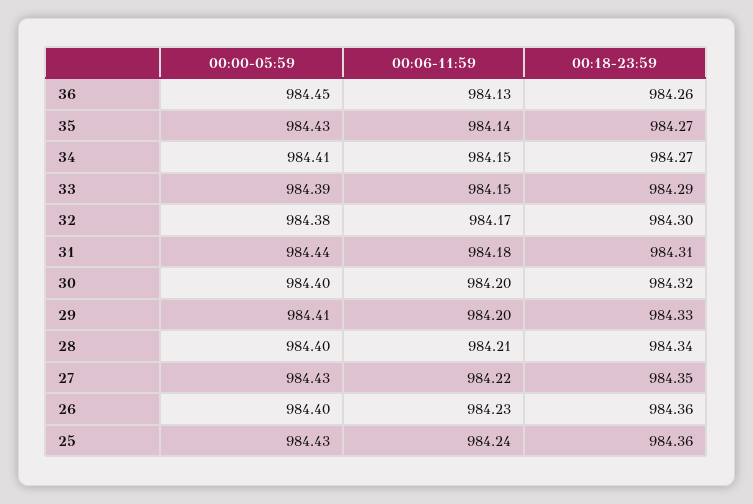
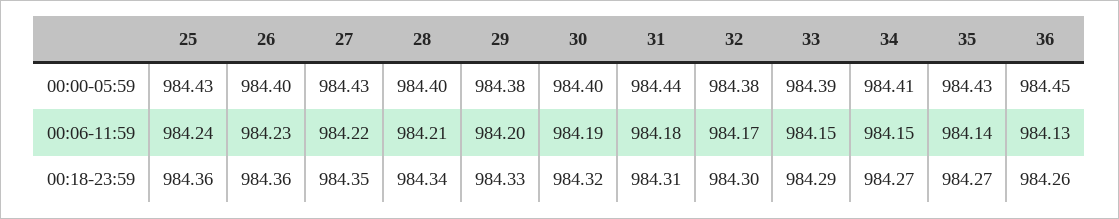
  {
    "00:00-05:59": {
      "36": 984.45,
      "35": 984.43,
      "34": 984.41,
      "33": 984.39,
      "32": 984.38,
      "31": 984.44,
      "30": 984.4,
-     "29": 984.41,
+     "29": 984.38,
      "28": 984.4,
      "27": 984.43,
      "26": 984.4,
      "25": 984.43
    },
    "00:06-11:59": {
      "36": 984.13,
      "35": 984.14,
      "34": 984.15,
      "33": 984.15,
      "32": 984.17,
      "31": 984.18,
-     "30": 984.2,
+     "30": 984.19,
      "29": 984.2,
      "28": 984.21,
      "27": 984.22,
      "26": 984.23,
      "25": 984.24
    },
    "00:18-23:59": {
      "36": 984.26,
      "35": 984.27,
      "34": 984.27,
      "33": 984.29,
      "32": 984.3,
      "31": 984.31,
      "30": 984.32,
      "29": 984.33,
      "28": 984.34,
      "27": 984.35,
      "26": 984.36,
      "25": 984.36
    }
  }

